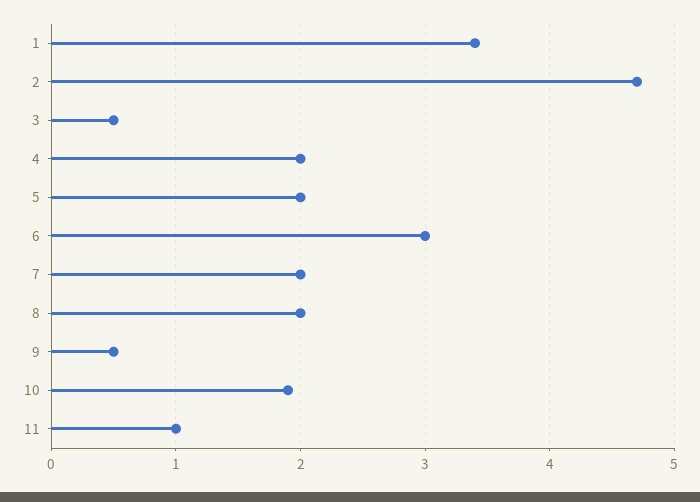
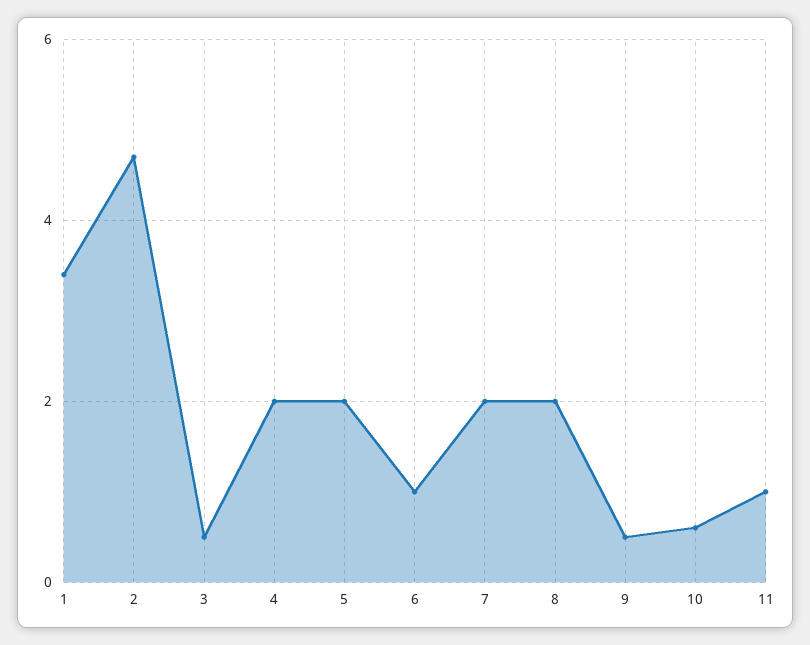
  {
    "1": 3.4,
    "2": 4.7,
    "3": 0.5,
    "4": 2,
    "5": 2,
-   "6": 3,
+   "6": 1,
    "7": 2,
    "8": 2,
    "9": 0.5,
-   "10": 1.9,
+   "10": 0.5,
    "11": 1
  }

